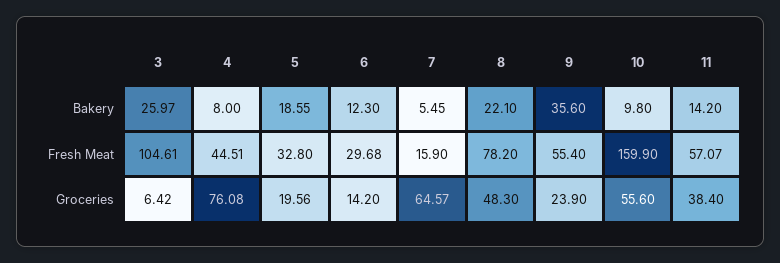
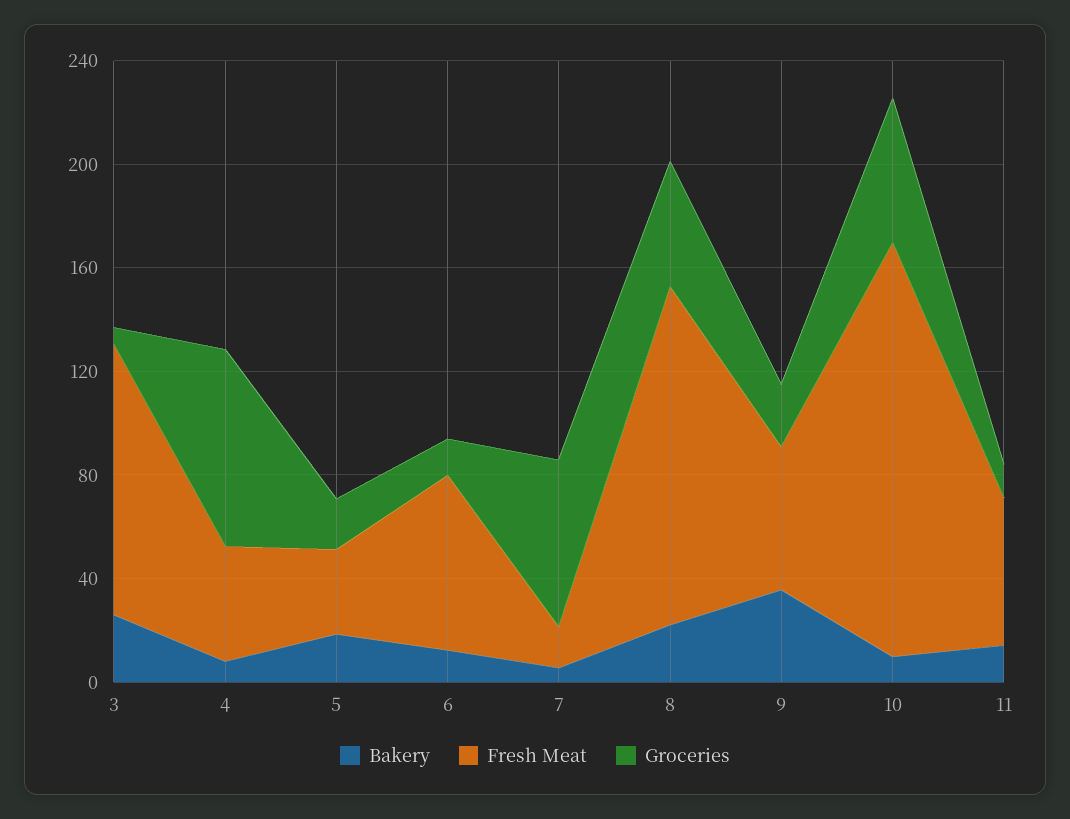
  {
    "Bakery": {
      "3": 25.97,
      "4": 8,
      "5": 18.55,
      "6": 12.3,
      "7": 5.45,
      "8": 22.1,
      "9": 35.6,
      "10": 9.8,
      "11": 14.2
    },
    "Fresh Meat": {
      "3": 104.61,
      "4": 44.51,
      "5": 32.8,
-     "6": 29.68,
+     "6": 70,
      "7": 15.9,
-     "8": 78.2,
+     "8": 130,
      "9": 55.4,
      "10": 159.9,
      "11": 57.07
    },
    "Groceries": {
      "3": 6.42,
      "4": 76.08,
      "5": 19.56,
      "6": 14.2,
      "7": 64.57,
      "8": 48.3,
      "9": 23.9,
      "10": 55.6,
-     "11": 38.4
+     "11": 10
    }
  }

